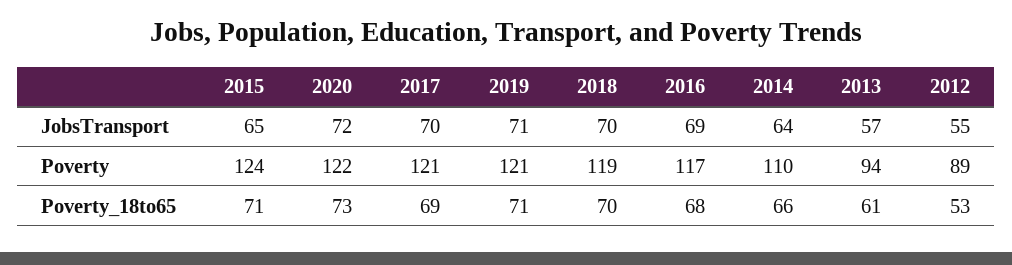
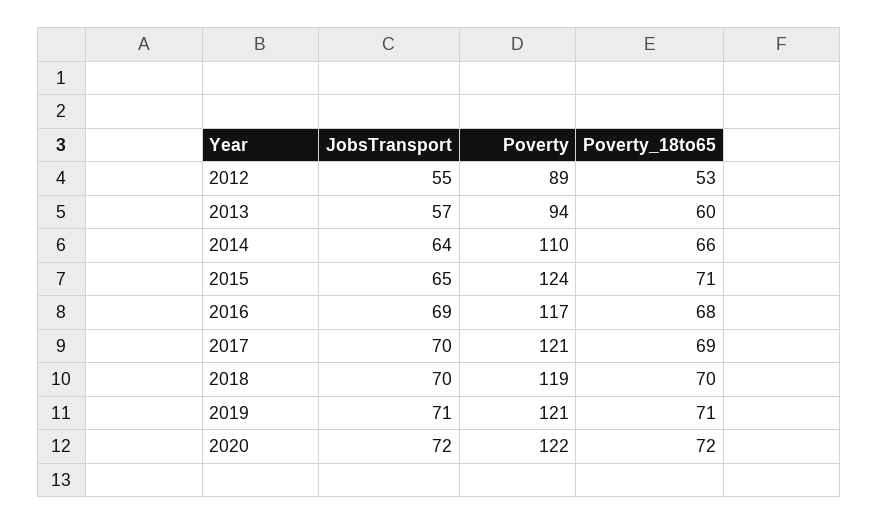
  {
    "2015": {
      "JobsTransport": 65,
      "Poverty": 124,
      "Poverty_18to65": 71
    },
    "2020": {
      "JobsTransport": 72,
      "Poverty": 122,
-     "Poverty_18to65": 73
+     "Poverty_18to65": 72
    },
    "2017": {
      "JobsTransport": 70,
      "Poverty": 121,
      "Poverty_18to65": 69
    },
    "2019": {
      "JobsTransport": 71,
      "Poverty": 121,
      "Poverty_18to65": 71
    },
    "2018": {
      "JobsTransport": 70,
      "Poverty": 119,
      "Poverty_18to65": 70
    },
    "2016": {
      "JobsTransport": 69,
      "Poverty": 117,
      "Poverty_18to65": 68
    },
    "2014": {
      "JobsTransport": 64,
      "Poverty": 110,
      "Poverty_18to65": 66
    },
    "2013": {
      "JobsTransport": 57,
      "Poverty": 94,
-     "Poverty_18to65": 61
+     "Poverty_18to65": 60
    },
    "2012": {
      "JobsTransport": 55,
      "Poverty": 89,
      "Poverty_18to65": 53
    }
  }

